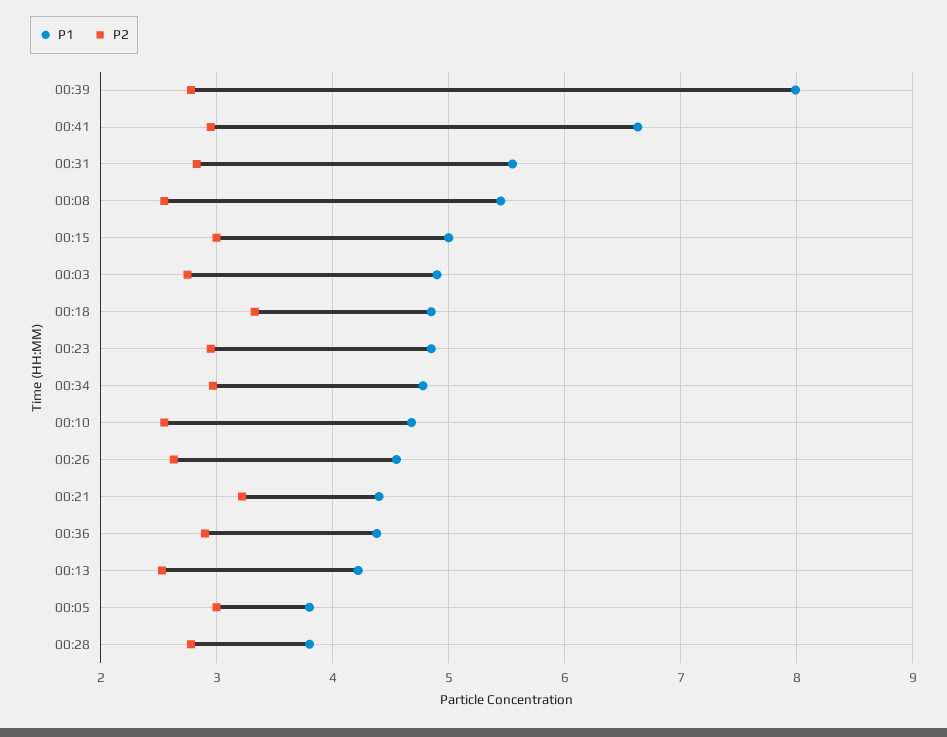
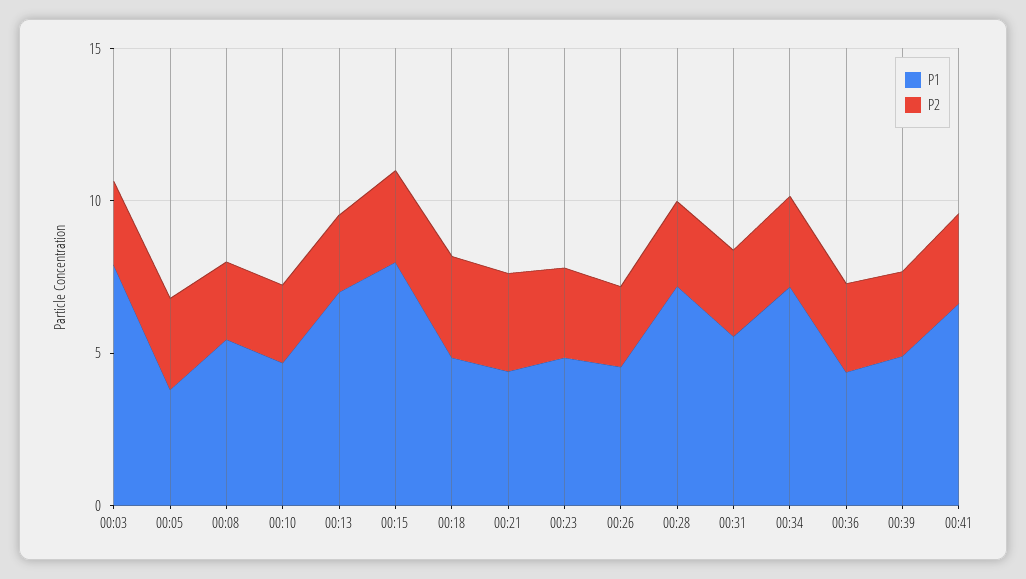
  {
    "P1": {
-     "00:39": 8,
+     "00:39": 5,
      "00:41": 6.6,
      "00:31": 5.6,
      "00:08": 5.5,
-     "00:15": 5,
+     "00:15": 8,
-     "00:03": 4.9,
+     "00:03": 8,
      "00:18": 4.9,
      "00:23": 4.9,
-     "00:34": 4.8,
+     "00:34": 7,
      "00:10": 4.7,
      "00:26": 4.6,
      "00:21": 4.4,
      "00:36": 4.4,
-     "00:13": 4.2,
+     "00:13": 7,
      "00:05": 3.8,
-     "00:28": 3.8
+     "00:28": 7
    },
    "P2": {
      "00:39": 2.8,
      "00:41": 3,
      "00:31": 2.8,
      "00:08": 2.6,
      "00:15": 3,
      "00:03": 2.8,
      "00:18": 3.3,
      "00:23": 3,
      "00:34": 3,
      "00:10": 2.6,
      "00:26": 2.6,
      "00:21": 3.2,
      "00:36": 2.9,
      "00:13": 2.5,
      "00:05": 3,
      "00:28": 2.8
    }
  }

